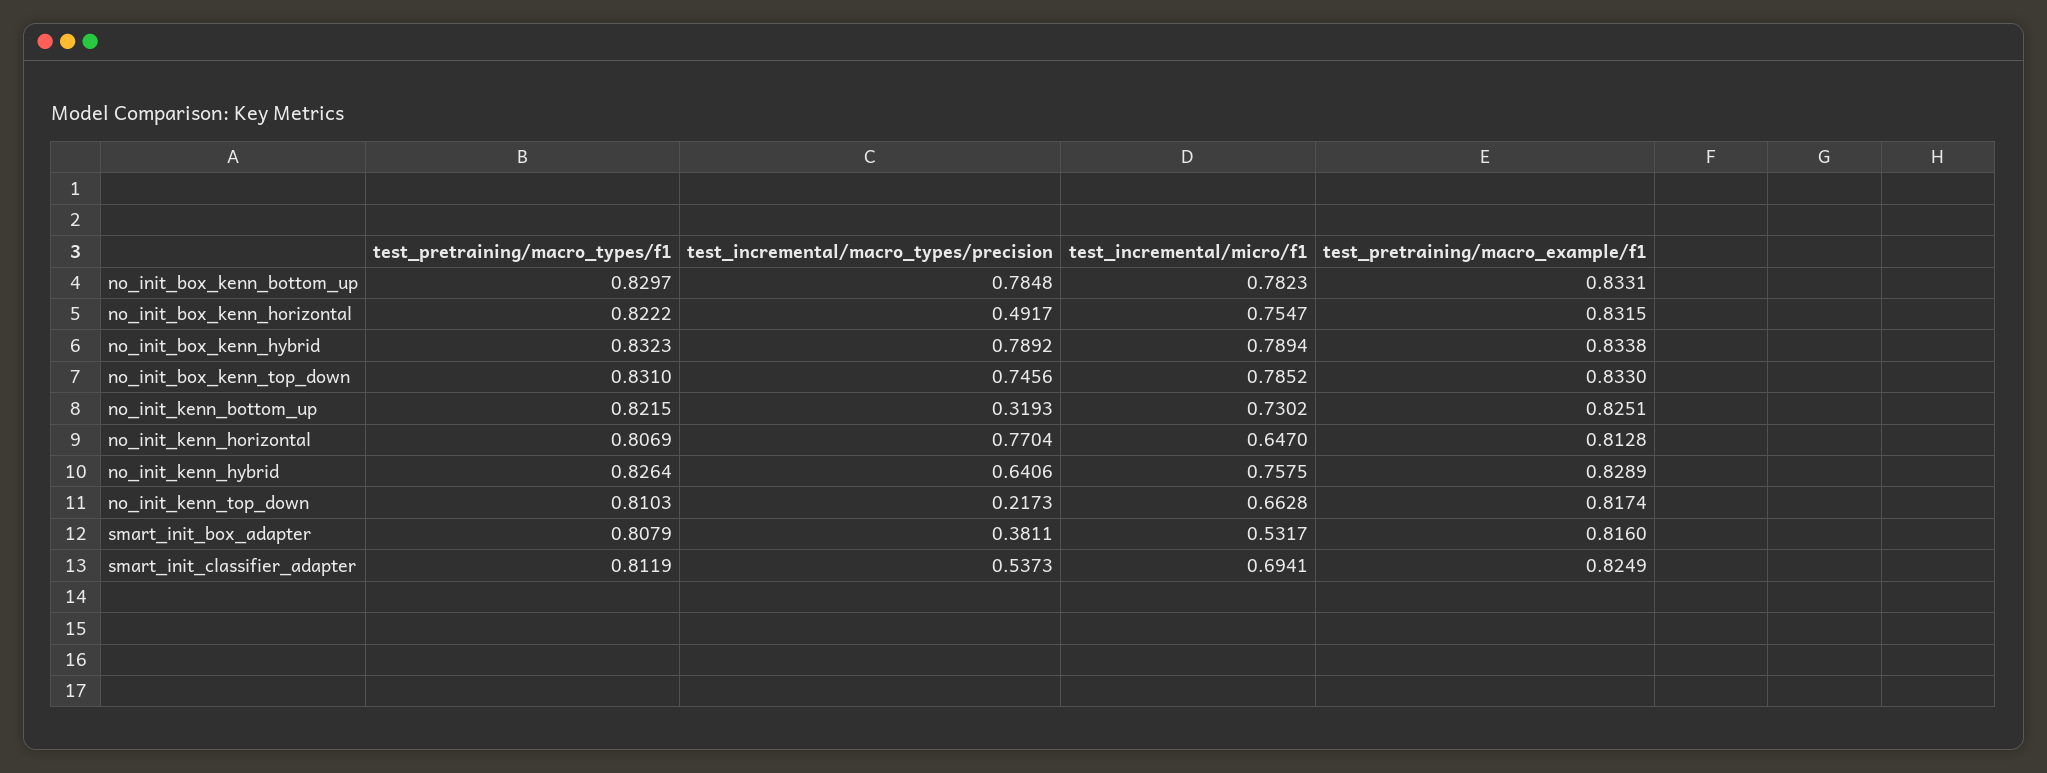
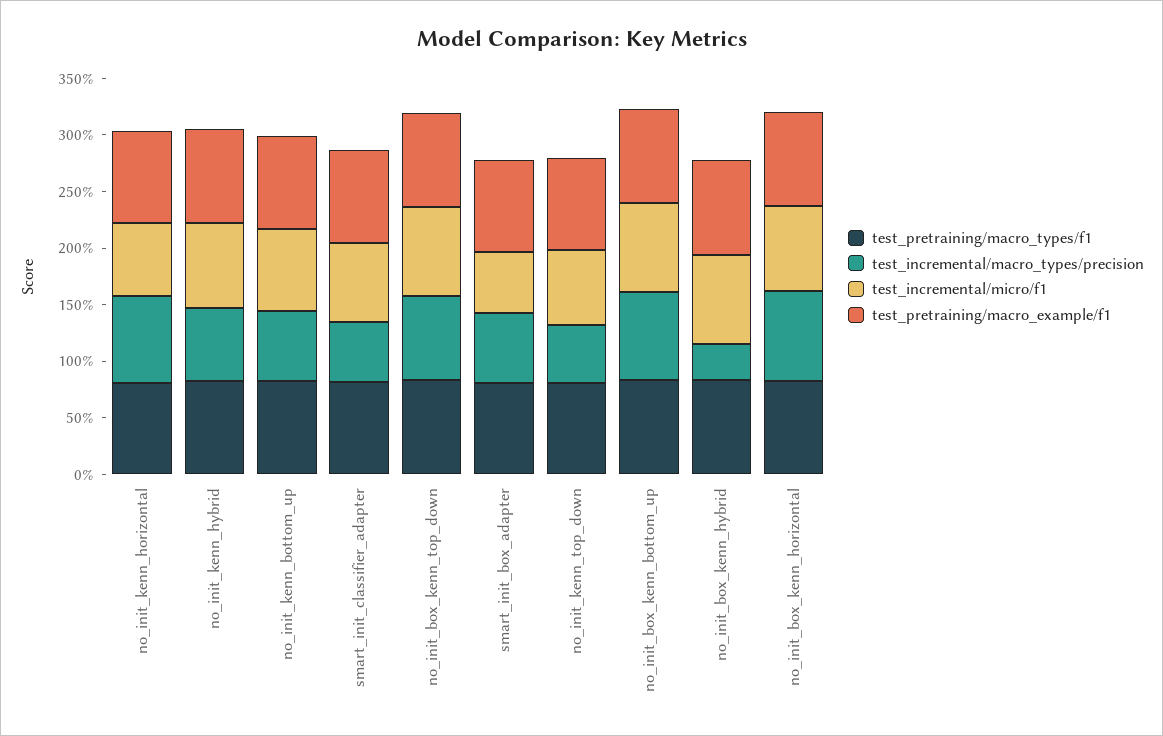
  {
    "test_pretraining/macro_types/f1": {
      "no_init_box_kenn_bottom_up": 0.8297,
      "no_init_box_kenn_horizontal": 0.8222,
      "no_init_box_kenn_hybrid": 0.8323,
      "no_init_box_kenn_top_down": 0.831,
      "no_init_kenn_bottom_up": 0.8215,
      "no_init_kenn_horizontal": 0.8069,
      "no_init_kenn_hybrid": 0.8264,
      "no_init_kenn_top_down": 0.8103,
      "smart_init_box_adapter": 0.8079,
      "smart_init_classifier_adapter": 0.8119
    },
    "test_incremental/macro_types/precision": {
      "no_init_box_kenn_bottom_up": 0.7848,
-     "no_init_box_kenn_horizontal": 0.4917,
+     "no_init_box_kenn_horizontal": 0.8,
-     "no_init_box_kenn_hybrid": 0.7892,
+     "no_init_box_kenn_hybrid": 0.3,
      "no_init_box_kenn_top_down": 0.7456,
-     "no_init_kenn_bottom_up": 0.3193,
+     "no_init_kenn_bottom_up": 0.6,
      "no_init_kenn_horizontal": 0.7704,
      "no_init_kenn_hybrid": 0.6406,
-     "no_init_kenn_top_down": 0.2173,
+     "no_init_kenn_top_down": 0.5,
-     "smart_init_box_adapter": 0.3811,
+     "smart_init_box_adapter": 0.6,
      "smart_init_classifier_adapter": 0.5373
    },
    "test_incremental/micro/f1": {
      "no_init_box_kenn_bottom_up": 0.7823,
      "no_init_box_kenn_horizontal": 0.7547,
      "no_init_box_kenn_hybrid": 0.7894,
      "no_init_box_kenn_top_down": 0.7852,
      "no_init_kenn_bottom_up": 0.7302,
      "no_init_kenn_horizontal": 0.647,
      "no_init_kenn_hybrid": 0.7575,
      "no_init_kenn_top_down": 0.6628,
      "smart_init_box_adapter": 0.5317,
      "smart_init_classifier_adapter": 0.6941
    },
    "test_pretraining/macro_example/f1": {
      "no_init_box_kenn_bottom_up": 0.8331,
      "no_init_box_kenn_horizontal": 0.8315,
      "no_init_box_kenn_hybrid": 0.8338,
      "no_init_box_kenn_top_down": 0.833,
      "no_init_kenn_bottom_up": 0.8251,
      "no_init_kenn_horizontal": 0.8128,
      "no_init_kenn_hybrid": 0.8289,
      "no_init_kenn_top_down": 0.8174,
      "smart_init_box_adapter": 0.816,
      "smart_init_classifier_adapter": 0.8249
    }
  }

